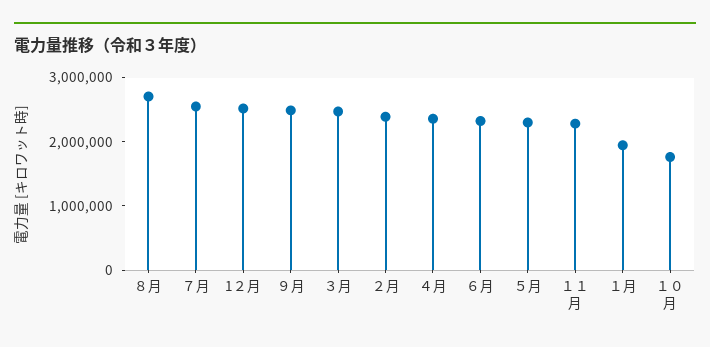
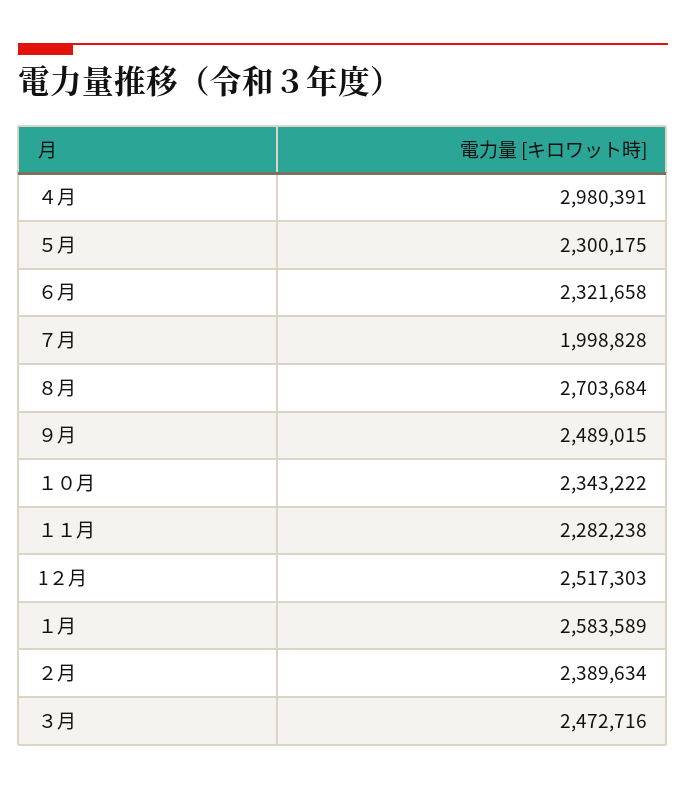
  {
    "８月": 2703684,
-   "７月": 2600000,
+   "７月": 1998828,
    "1２月": 2517303,
    "９月": 2489015,
    "３月": 2472716,
    "２月": 2389634,
-   "４月": 2400000,
+   "４月": 2980391,
    "６月": 2321658,
    "５月": 2300175,
    "１１月": 2282238,
-   "１月": 2000000,
+   "１月": 2583589,
-   "１０月": 1800000
+   "１０月": 2343222
  }

